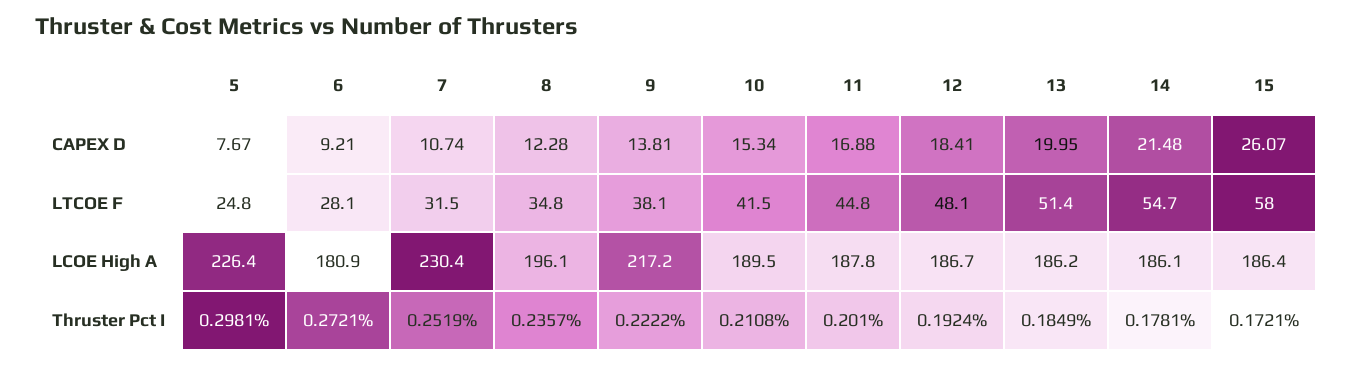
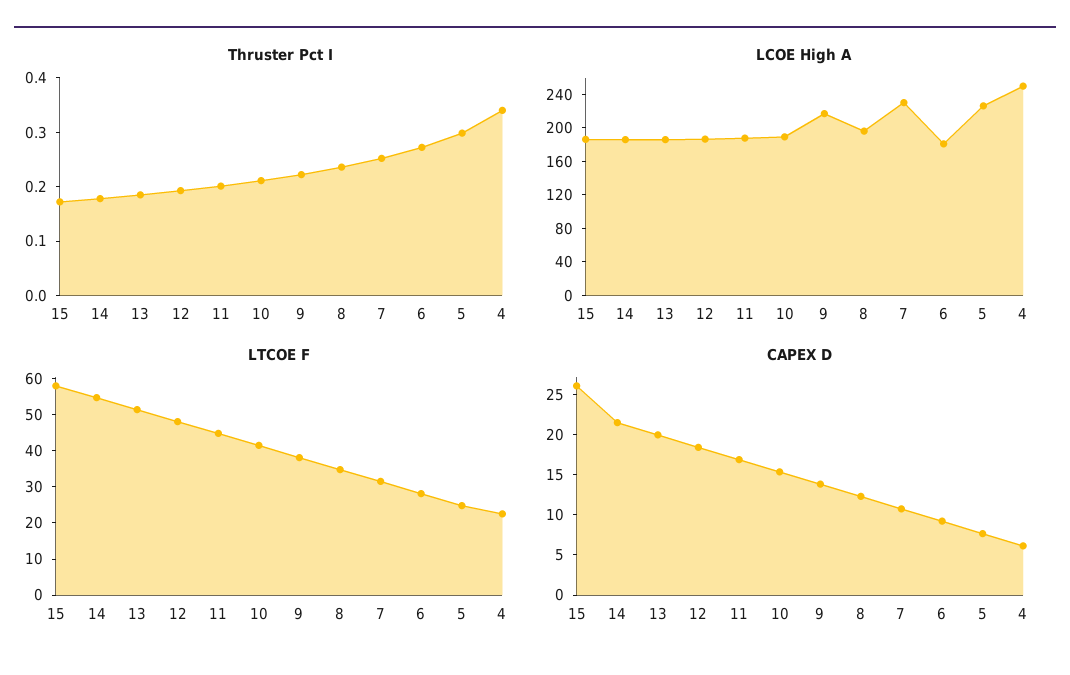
  {
    "CAPEX D": {
      "5": 7.67,
      "6": 9.21,
      "7": 10.74,
      "8": 12.28,
      "9": 13.81,
      "10": 15.34,
      "11": 16.88,
      "12": 18.41,
      "13": 19.95,
      "14": 21.48,
-     "15": 26.07
+     "15": 26.07,
+     "4": 6
    },
    "LTCOE F": {
      "5": 24.8,
      "6": 28.1,
      "7": 31.5,
      "8": 34.8,
      "9": 38.1,
      "10": 41.5,
      "11": 44.8,
      "12": 48.1,
      "13": 51.4,
      "14": 54.7,
-     "15": 58
+     "15": 58,
+     "4": 22.5
    },
    "LCOE High A": {
      "5": 226.4,
      "6": 180.9,
      "7": 230.4,
      "8": 196.1,
      "9": 217.2,
      "10": 189.5,
      "11": 187.8,
      "12": 186.7,
      "13": 186.2,
      "14": 186.1,
-     "15": 186.4
+     "15": 186.4,
+     "4": 250
    },
    "Thruster Pct I": {
      "5": 0.2981,
      "6": 0.2721,
      "7": 0.2519,
      "8": 0.2357,
      "9": 0.2222,
      "10": 0.2108,
      "11": 0.201,
      "12": 0.1924,
      "13": 0.1849,
      "14": 0.1781,
-     "15": 0.1721
+     "15": 0.1721,
+     "4": 0.34
    }
  }

